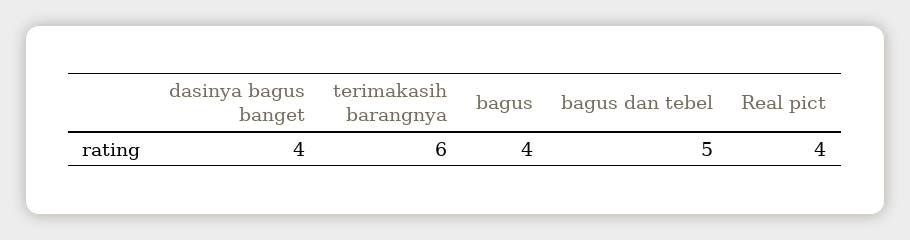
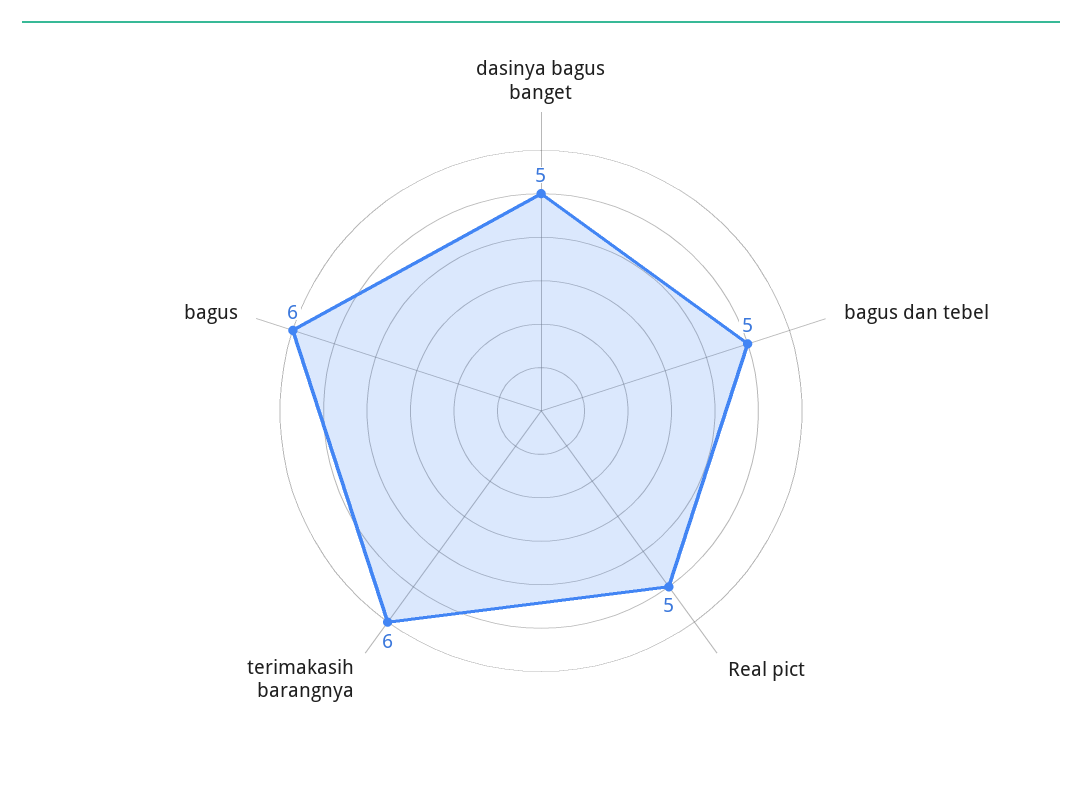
  {
-   "dasinya bagus banget": 4,
+   "dasinya bagus banget": 5,
    "terimakasih barangnya": 6,
-   "bagus": 4,
+   "bagus": 6,
    "bagus dan tebel": 5,
-   "Real pict": 4
+   "Real pict": 5
  }

